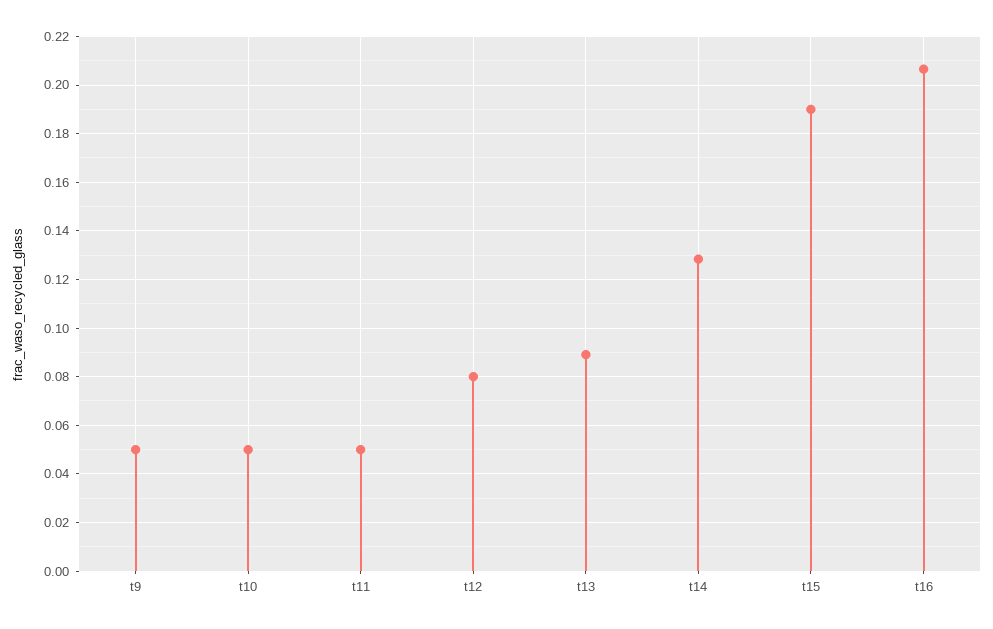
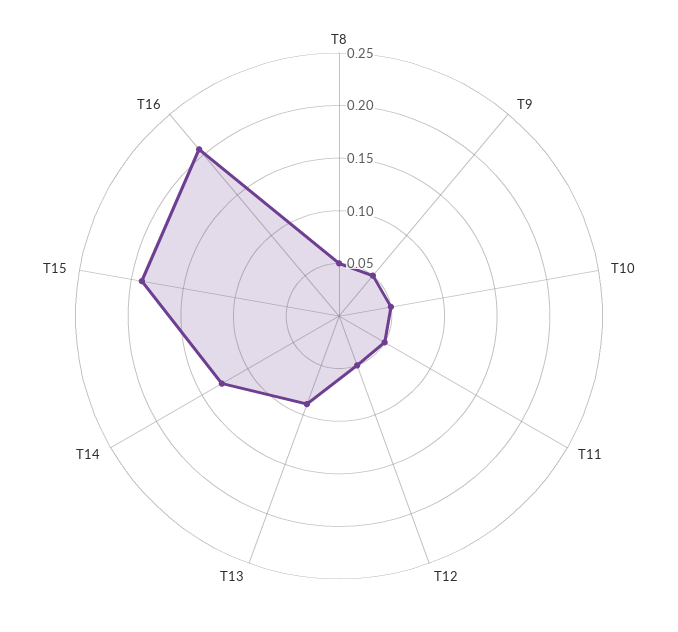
  {
    "t9": 0.05,
    "t10": 0.05,
    "t11": 0.05,
-   "t12": 0.08,
+   "t12": 0.05,
    "t13": 0.09,
    "t14": 0.1275,
    "t15": 0.19,
-   "t16": 0.2075
+   "t16": 0.2075,
+   "T8": 0.05
  }

